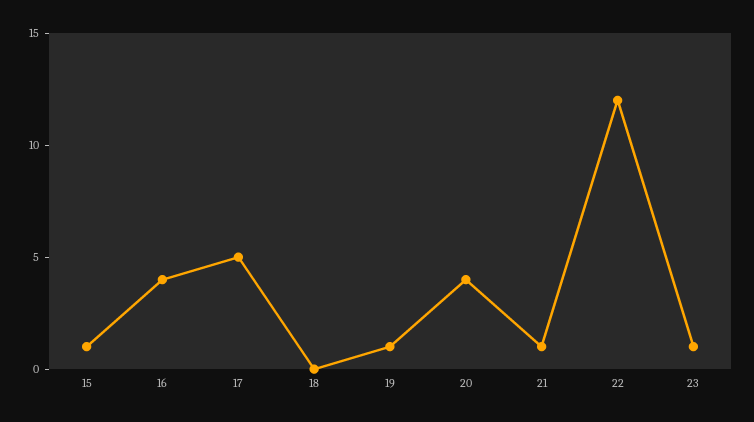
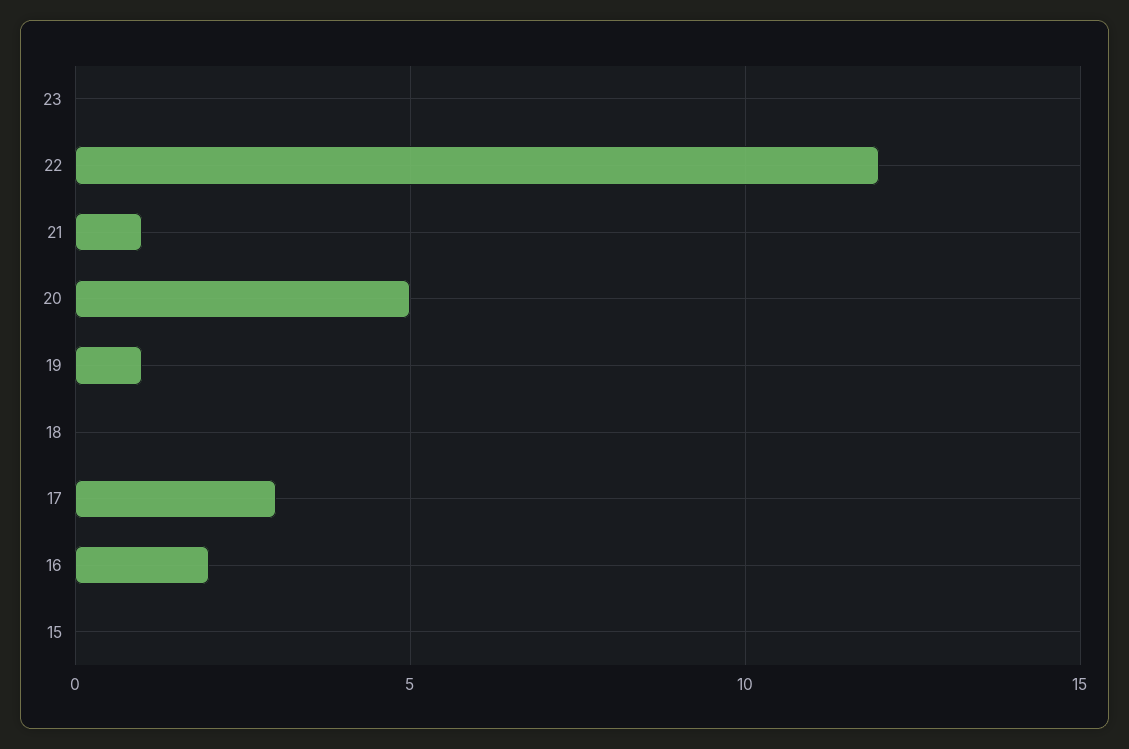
  {
-   "15": 1,
+   "15": 0,
-   "16": 4,
+   "16": 2,
-   "17": 5,
+   "17": 3,
    "18": 0,
    "19": 1,
-   "20": 4,
+   "20": 5,
    "21": 1,
    "22": 12,
-   "23": 1
+   "23": 0
  }

